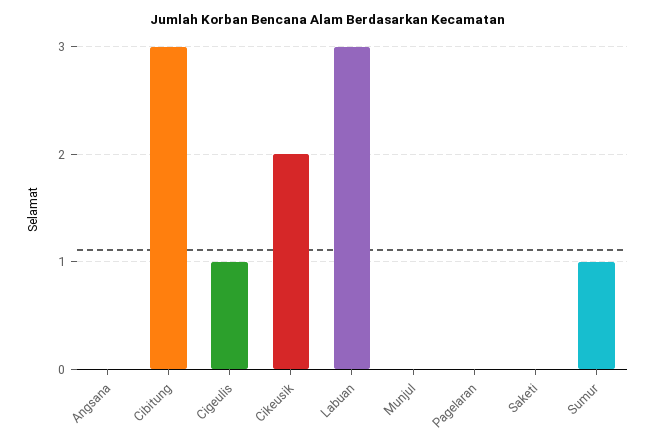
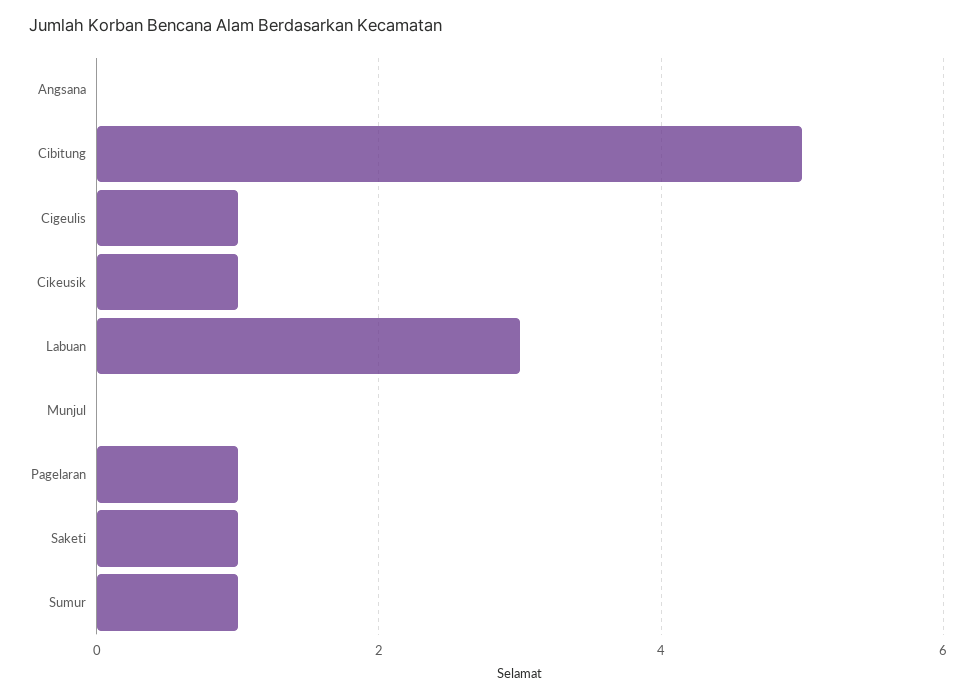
  {
    "Angsana": 0,
-   "Cibitung": 3,
+   "Cibitung": 5,
    "Cigeulis": 1,
-   "Cikeusik": 2,
+   "Cikeusik": 1,
    "Labuan": 3,
    "Munjul": 0,
-   "Pagelaran": 0,
+   "Pagelaran": 1,
-   "Saketi": 0,
+   "Saketi": 1,
    "Sumur": 1
  }

